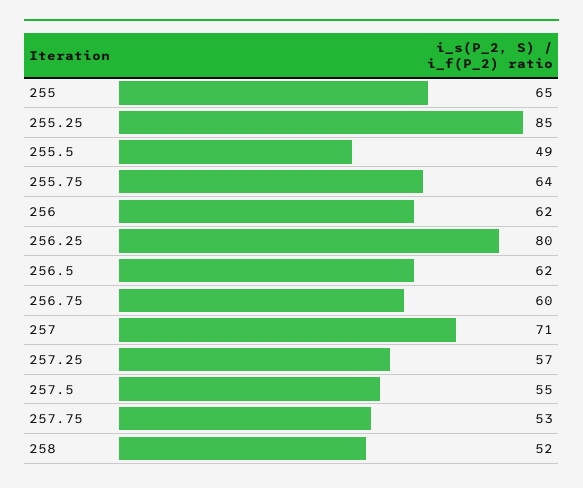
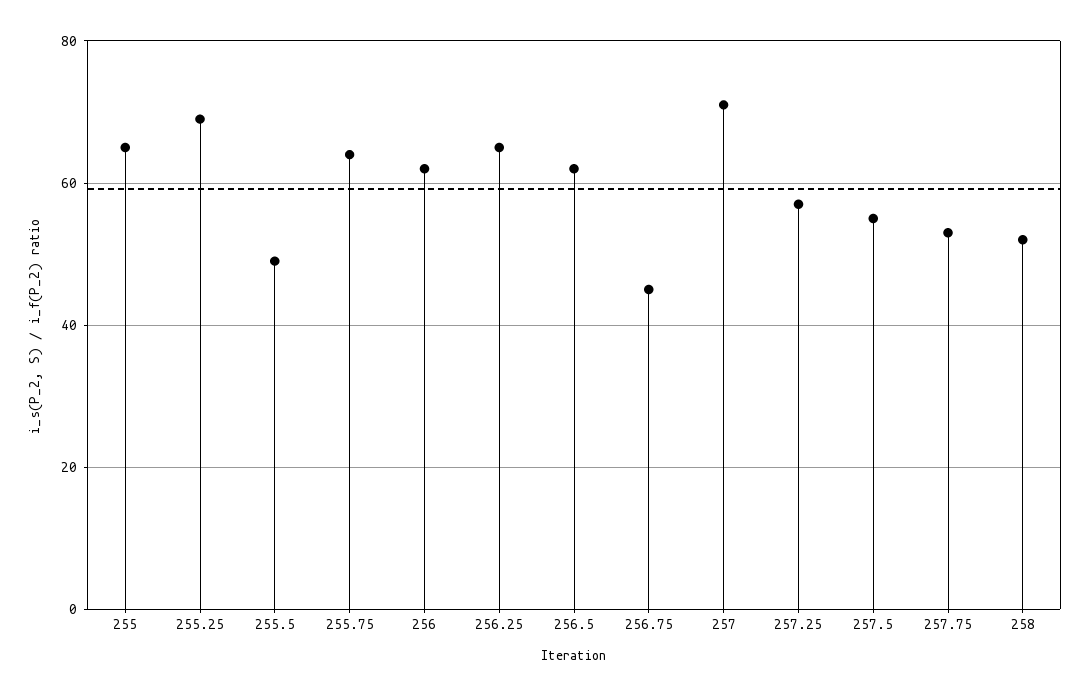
  {
    "255": 65,
-   "255.25": 85,
+   "255.25": 70,
    "255.5": 49,
    "255.75": 64,
    "256": 62,
-   "256.25": 80,
+   "256.25": 65,
    "256.5": 62,
-   "256.75": 60,
+   "256.75": 45,
    "257": 71,
    "257.25": 57,
    "257.5": 55,
    "257.75": 53,
    "258": 52
  }

